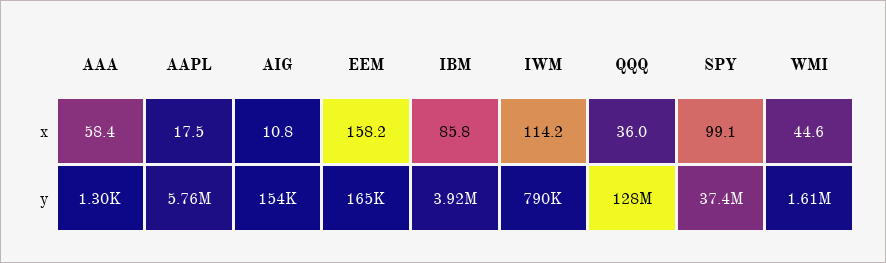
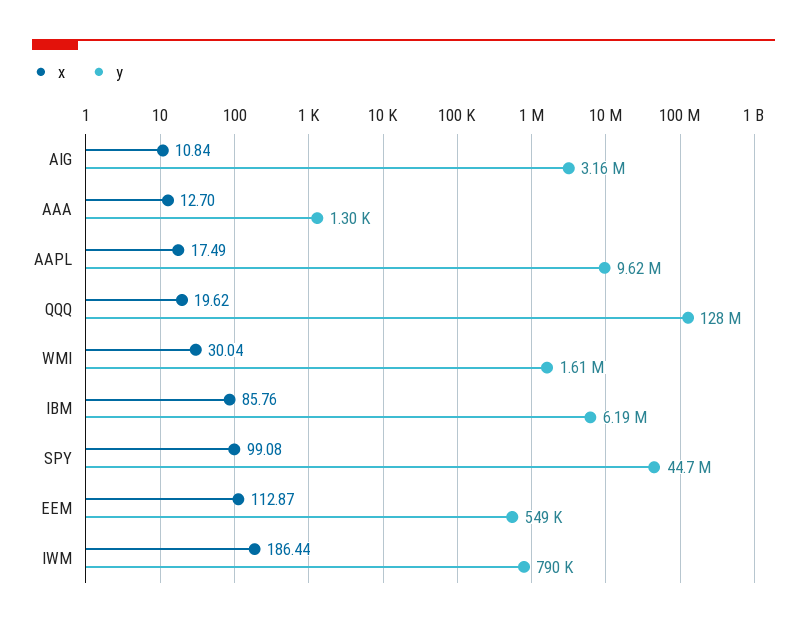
  {
    "x": {
-     "AAA": 58.4,
+     "AAA": 12.7,
      "AAPL": 17.49,
      "AIG": 10.84,
-     "EEM": 158.2,
+     "EEM": 112.87,
      "IBM": 85.76,
-     "IWM": 114.2,
+     "IWM": 186.44,
-     "QQQ": 36,
+     "QQQ": 19.62,
      "SPY": 99.08,
-     "WMI": 44.6
+     "WMI": 30.04
    },
    "y": {
      "AAA": 1300,
-     "AAPL": 5760000,
+     "AAPL": 9620000,
-     "AIG": 154000,
+     "AIG": 3160000,
-     "EEM": 165000,
+     "EEM": 549000,
-     "IBM": 3920000,
+     "IBM": 6190000,
      "IWM": 790000,
      "QQQ": 128000000,
-     "SPY": 37400000,
+     "SPY": 44700000,
      "WMI": 1610000
    }
  }

